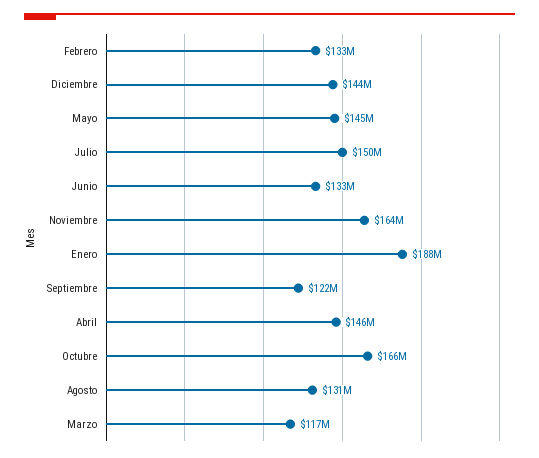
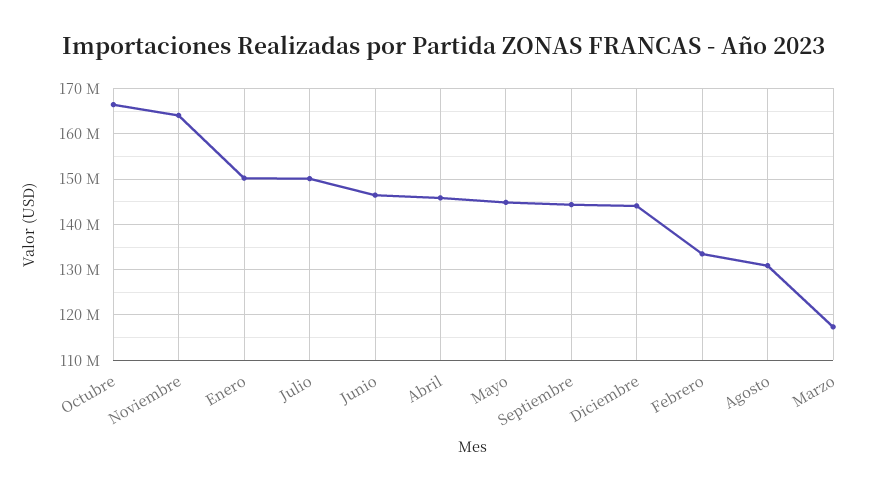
  {
    "Febrero": 133000000,
    "Diciembre": 144000000,
    "Mayo": 145000000,
    "Julio": 150000000,
-   "Junio": 133000000,
+   "Junio": 146000000,
    "Noviembre": 164000000,
-   "Enero": 188000000,
+   "Enero": 150000000,
-   "Septiembre": 122000000,
+   "Septiembre": 144000000,
    "Abril": 146000000,
    "Octubre": 166000000,
    "Agosto": 131000000,
    "Marzo": 117000000
  }

